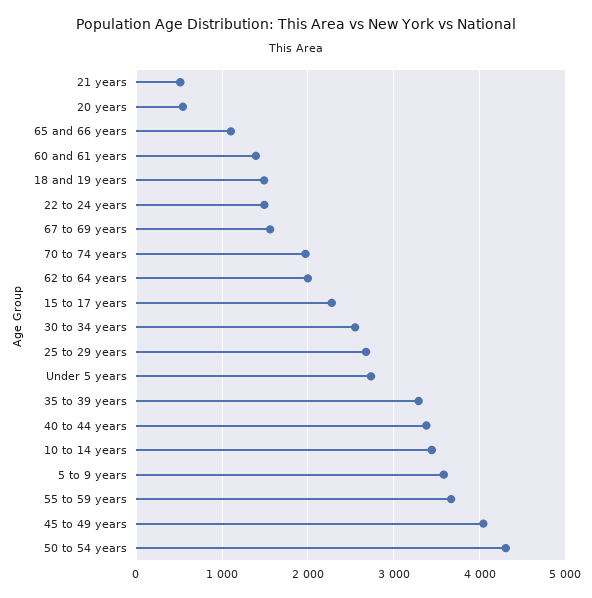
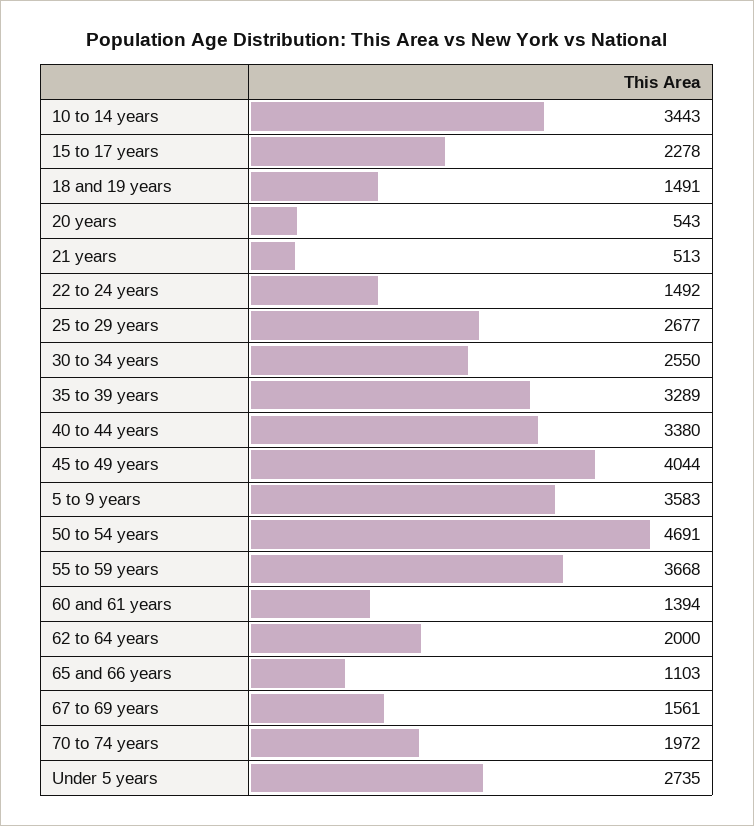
  {
    "21 years": 513,
    "20 years": 543,
    "65 and 66 years": 1103,
    "60 and 61 years": 1394,
    "18 and 19 years": 1491,
    "22 to 24 years": 1492,
    "67 to 69 years": 1561,
    "70 to 74 years": 1972,
    "62 to 64 years": 2000,
    "15 to 17 years": 2278,
    "30 to 34 years": 2550,
    "25 to 29 years": 2677,
    "Under 5 years": 2735,
    "35 to 39 years": 3289,
    "40 to 44 years": 3380,
    "10 to 14 years": 3443,
    "5 to 9 years": 3583,
    "55 to 59 years": 3668,
    "45 to 49 years": 4044,
-   "50 to 54 years": 4300
+   "50 to 54 years": 4691
  }

